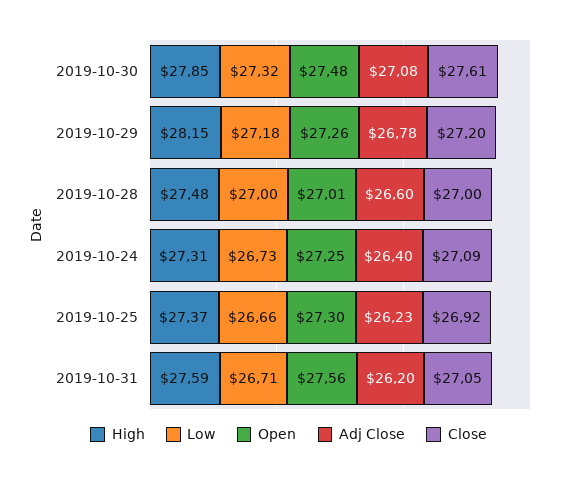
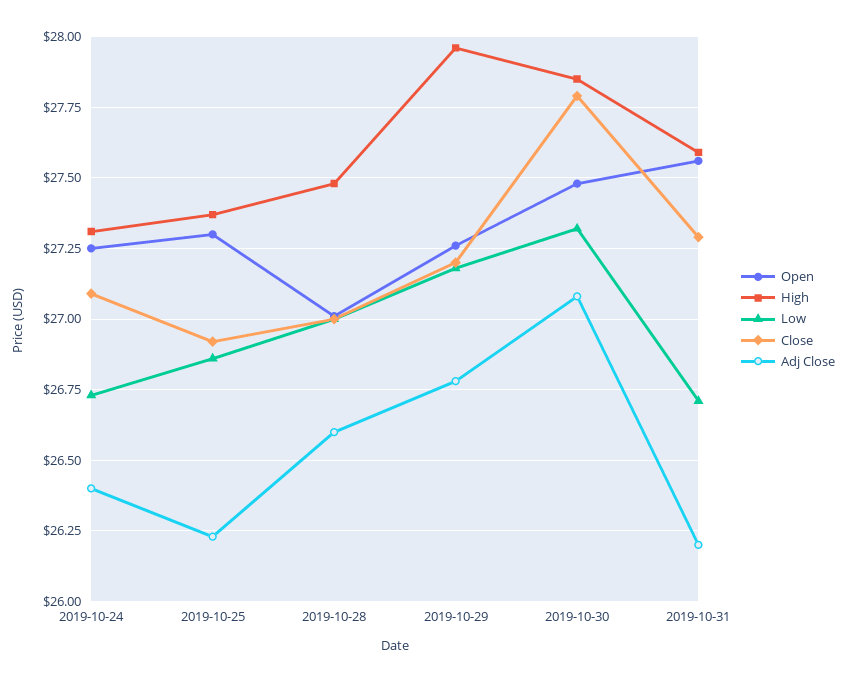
  {
    "High": {
      "2019-10-30": 27.85,
-     "2019-10-29": 28.15,
+     "2019-10-29": 27.95,
      "2019-10-28": 27.48,
      "2019-10-24": 27.31,
      "2019-10-25": 27.37,
      "2019-10-31": 27.59
    },
    "Low": {
      "2019-10-30": 27.32,
      "2019-10-29": 27.18,
      "2019-10-28": 27,
      "2019-10-24": 26.73,
-     "2019-10-25": 26.66,
+     "2019-10-25": 26.85,
      "2019-10-31": 26.71
    },
    "Open": {
      "2019-10-30": 27.48,
      "2019-10-29": 27.26,
      "2019-10-28": 27.01,
      "2019-10-24": 27.25,
      "2019-10-25": 27.3,
      "2019-10-31": 27.56
    },
    "Adj Close": {
      "2019-10-30": 27.08,
      "2019-10-29": 26.78,
      "2019-10-28": 26.6,
      "2019-10-24": 26.4,
      "2019-10-25": 26.23,
      "2019-10-31": 26.2
    },
    "Close": {
-     "2019-10-30": 27.61,
+     "2019-10-30": 27.8,
      "2019-10-29": 27.2,
      "2019-10-28": 27,
      "2019-10-24": 27.09,
      "2019-10-25": 26.92,
-     "2019-10-31": 27.05
+     "2019-10-31": 27.3
    }
  }

